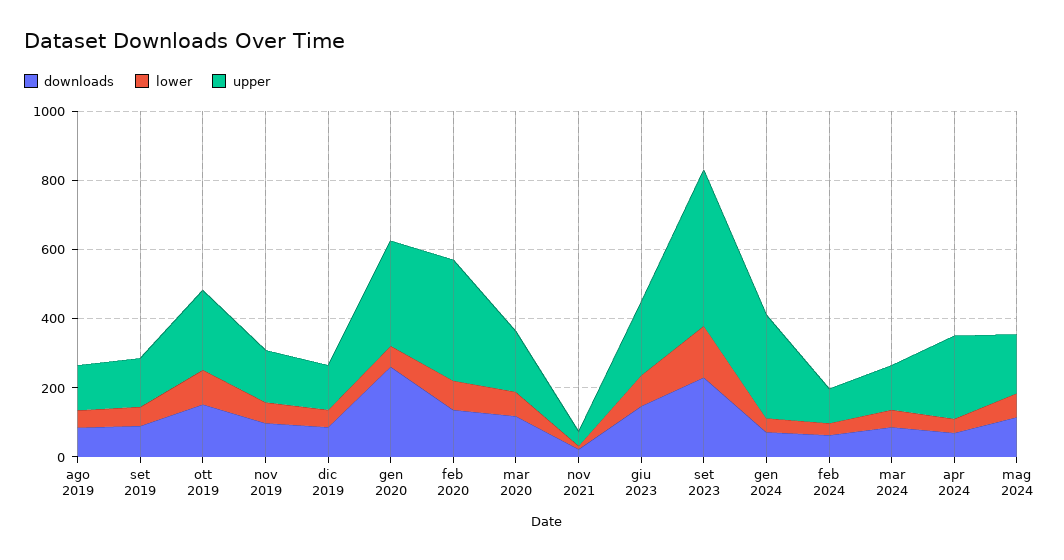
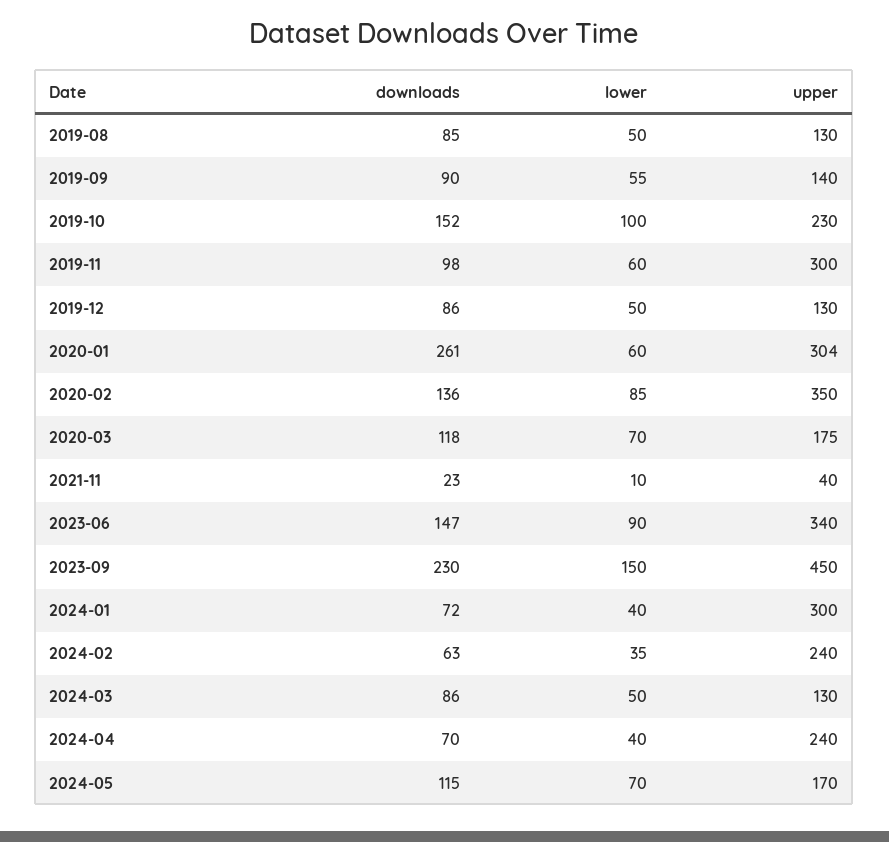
  {
    "downloads": {
      "ago 2019": 85,
      "set 2019": 90,
      "ott 2019": 152,
      "nov 2019": 98,
      "dic 2019": 86,
      "gen 2020": 261,
      "feb 2020": 136,
      "mar 2020": 118,
      "nov 2021": 23,
      "giu 2023": 147,
      "set 2023": 230,
      "gen 2024": 72,
      "feb 2024": 63,
      "mar 2024": 86,
      "apr 2024": 70,
      "mag 2024": 115
    },
    "lower": {
      "ago 2019": 50,
      "set 2019": 55,
      "ott 2019": 100,
      "nov 2019": 60,
      "dic 2019": 50,
      "gen 2020": 60,
      "feb 2020": 85,
      "mar 2020": 70,
      "nov 2021": 10,
      "giu 2023": 90,
      "set 2023": 150,
      "gen 2024": 40,
      "feb 2024": 35,
      "mar 2024": 50,
      "apr 2024": 40,
      "mag 2024": 70
    },
    "upper": {
      "ago 2019": 130,
      "set 2019": 140,
      "ott 2019": 230,
-     "nov 2019": 150,
+     "nov 2019": 300,
      "dic 2019": 130,
      "gen 2020": 304,
      "feb 2020": 350,
      "mar 2020": 175,
      "nov 2021": 40,
-     "giu 2023": 200,
+     "giu 2023": 340,
      "set 2023": 450,
      "gen 2024": 300,
-     "feb 2024": 100,
+     "feb 2024": 240,
      "mar 2024": 130,
      "apr 2024": 240,
      "mag 2024": 170
    }
  }

